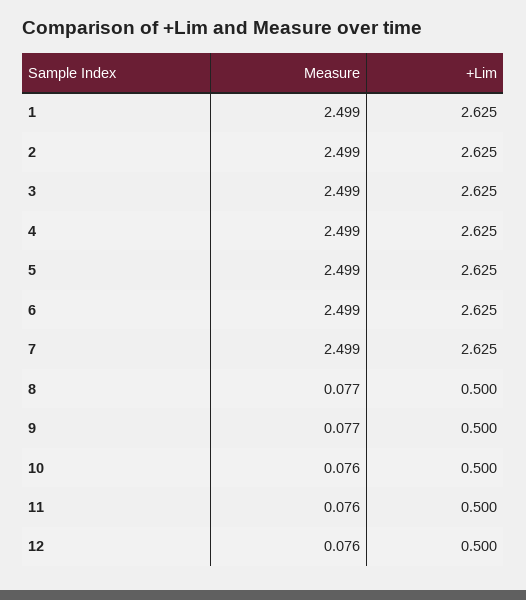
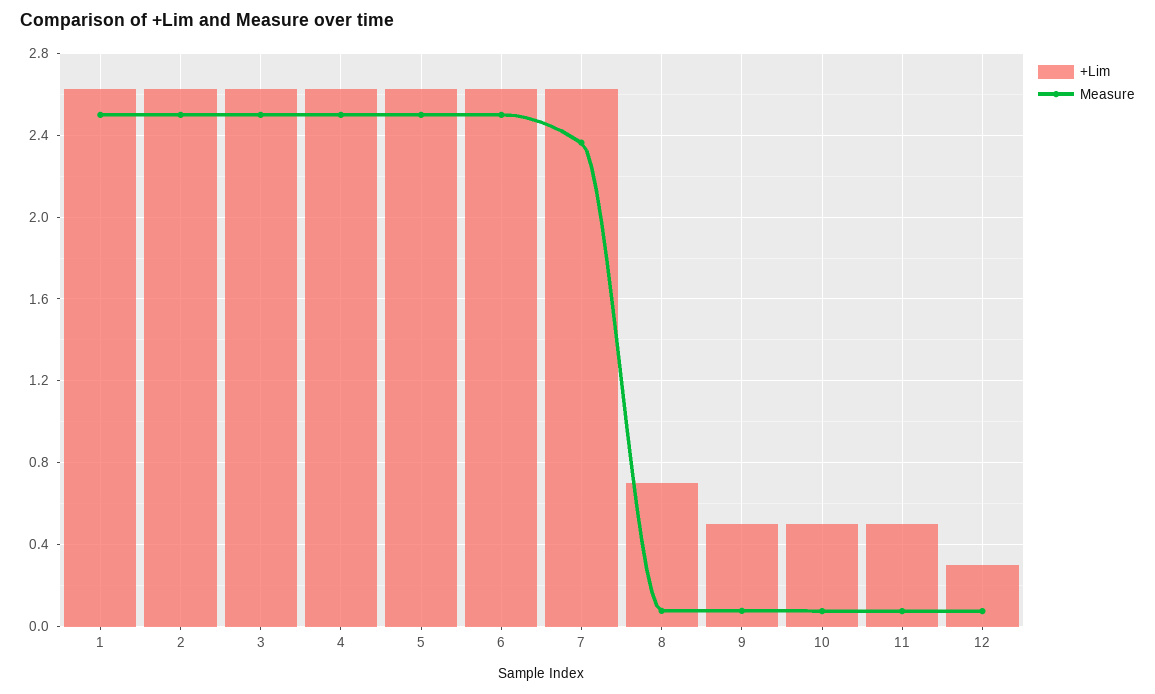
  {
    "Measure": {
      "1": 2.499,
      "2": 2.499,
      "3": 2.499,
      "4": 2.499,
      "5": 2.499,
      "6": 2.499,
-     "7": 2.499,
+     "7": 2.35,
      "8": 0.077,
      "9": 0.077,
      "10": 0.076,
      "11": 0.076,
      "12": 0.076
    },
    "+Lim": {
      "1": 2.625,
      "2": 2.625,
      "3": 2.625,
      "4": 2.625,
      "5": 2.625,
      "6": 2.625,
      "7": 2.625,
-     "8": 0.5,
+     "8": 0.7,
      "9": 0.5,
      "10": 0.5,
      "11": 0.5,
-     "12": 0.5
+     "12": 0.3
    }
  }

